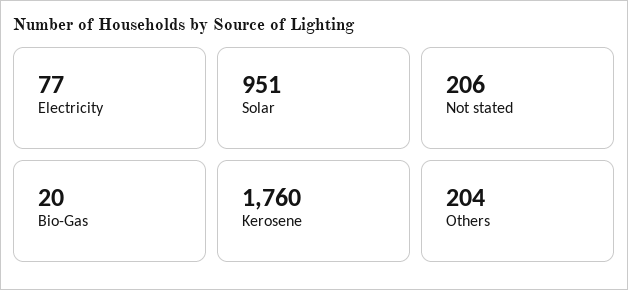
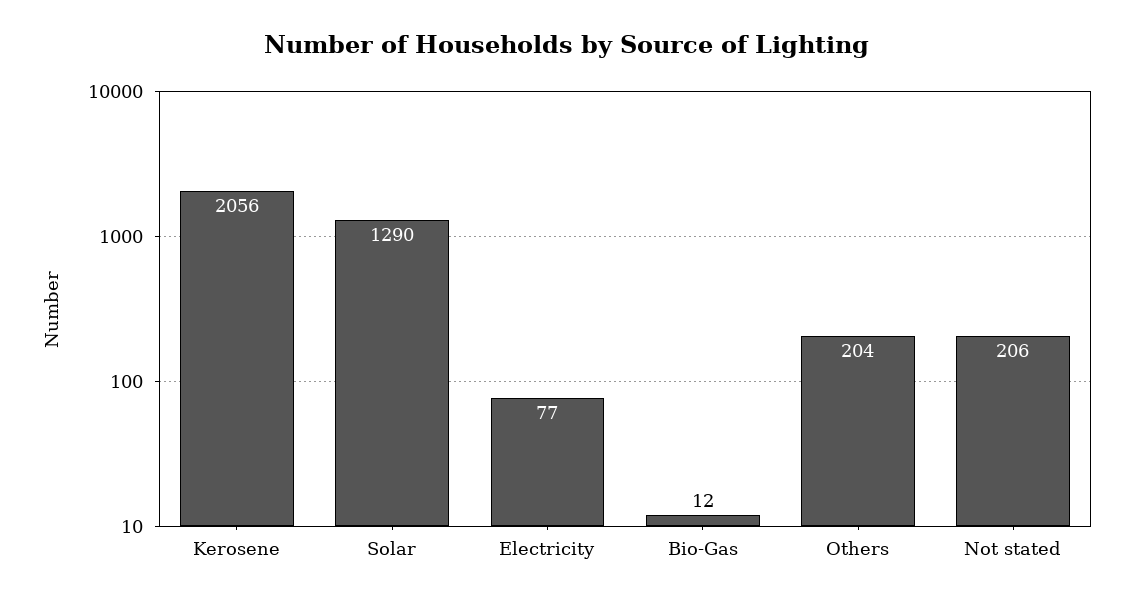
  {
    "Electricity": 77,
-   "Solar": 951,
+   "Solar": 1290,
    "Not stated": 206,
-   "Bio-Gas": 20,
+   "Bio-Gas": 12,
-   "Kerosene": 1760,
+   "Kerosene": 2056,
    "Others": 204
  }

